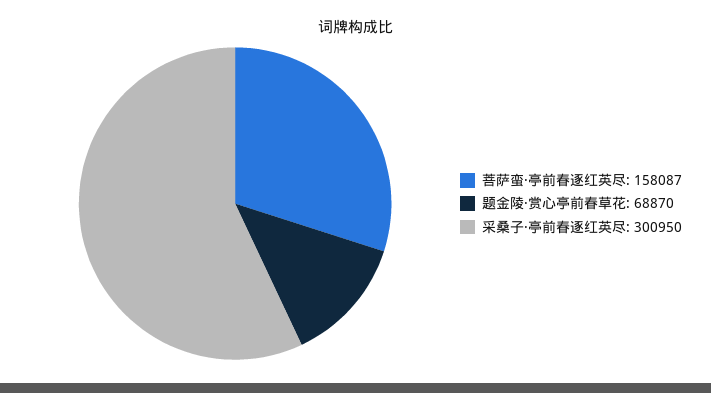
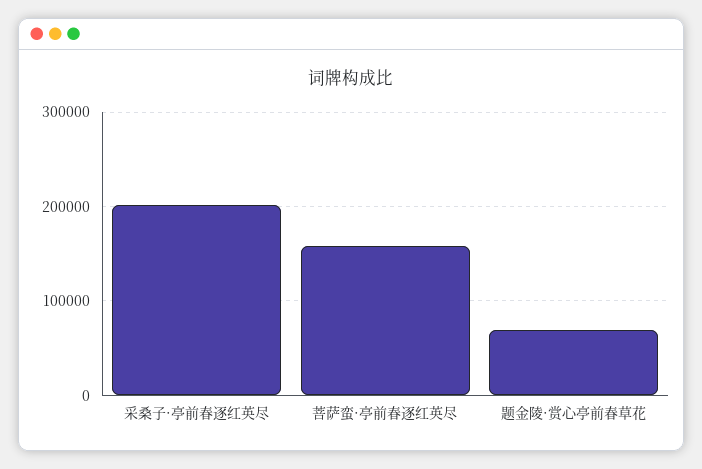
  {
    "菩萨蛮·亭前春逐红英尽": 158087,
    "题金陵·赏心亭前春草花": 68870,
-   "采桑子·亭前春逐红英尽": 300950
+   "采桑子·亭前春逐红英尽": 200000
  }

